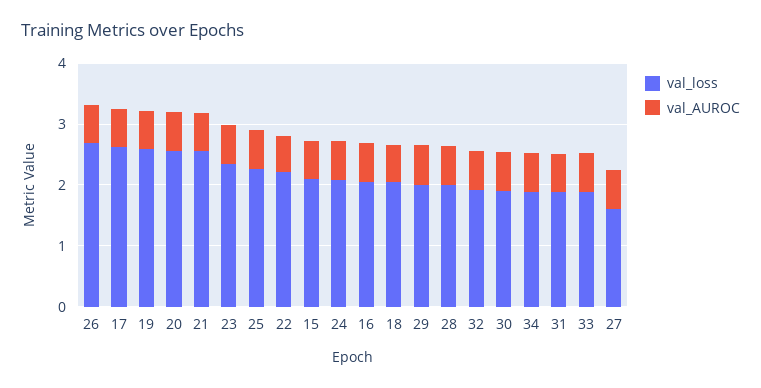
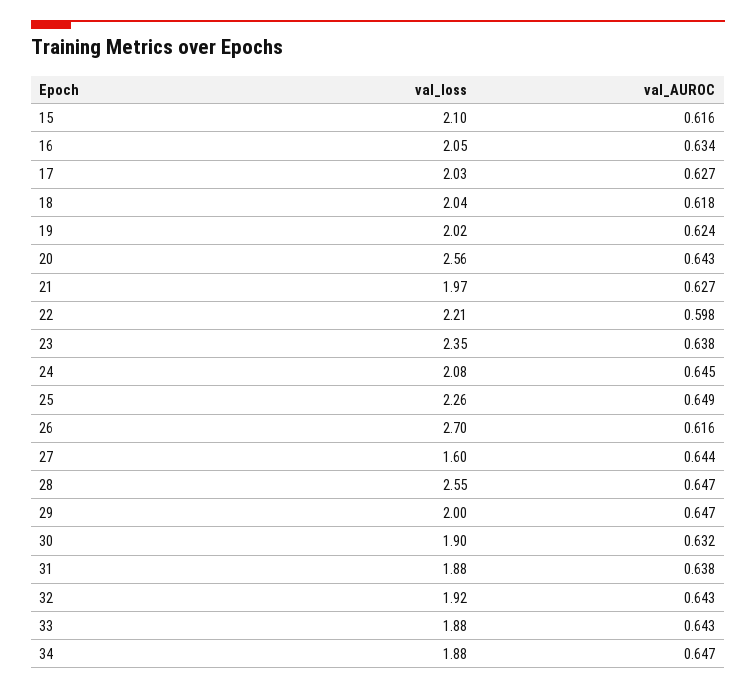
  {
    "val_loss": {
      "26": 2.7,
-     "17": 2.6,
+     "17": 2.03,
-     "19": 2.6,
+     "19": 2.02,
      "20": 2.56,
-     "21": 2.6,
+     "21": 1.97,
      "23": 2.35,
      "25": 2.26,
      "22": 2.21,
      "15": 2.1,
      "24": 2.08,
      "16": 2.05,
      "18": 2.04,
      "29": 2,
-     "28": 2,
+     "28": 2.55,
      "32": 1.92,
      "30": 1.9,
      "34": 1.88,
      "31": 1.88,
      "33": 1.88,
      "27": 1.6
    },
    "val_AUROC": {
      "26": 0.616,
      "17": 0.627,
      "19": 0.624,
      "20": 0.643,
      "21": 0.627,
      "23": 0.638,
      "25": 0.649,
      "22": 0.598,
      "15": 0.616,
      "24": 0.645,
      "16": 0.634,
      "18": 0.618,
      "29": 0.647,
      "28": 0.647,
      "32": 0.643,
      "30": 0.632,
      "34": 0.647,
      "31": 0.638,
      "33": 0.643,
      "27": 0.644
    }
  }

